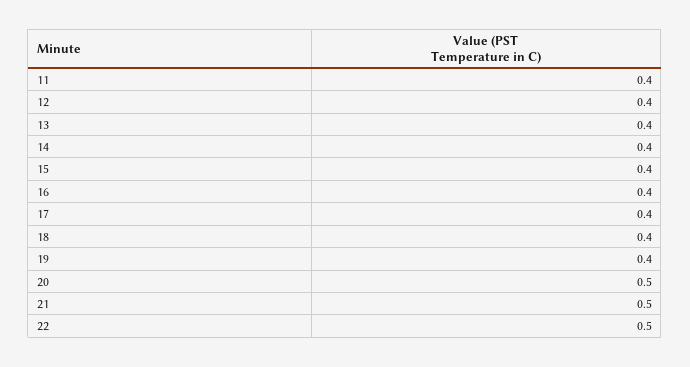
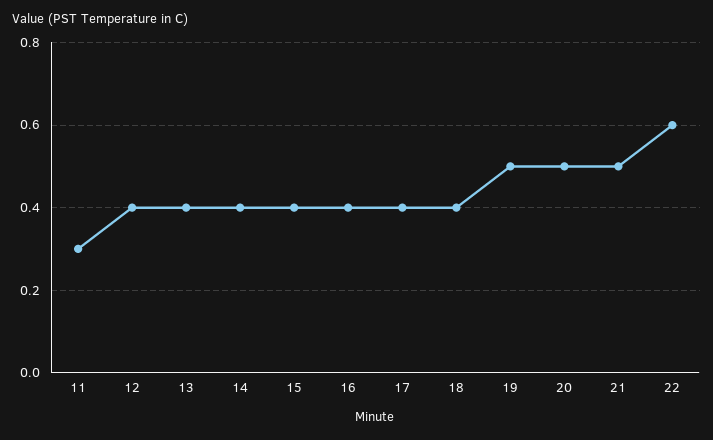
  {
-   "11": 0.4,
+   "11": 0.3,
    "12": 0.4,
    "13": 0.4,
    "14": 0.4,
    "15": 0.4,
    "16": 0.4,
    "17": 0.4,
    "18": 0.4,
-   "19": 0.4,
+   "19": 0.5,
    "20": 0.5,
    "21": 0.5,
-   "22": 0.5
+   "22": 0.6
  }

